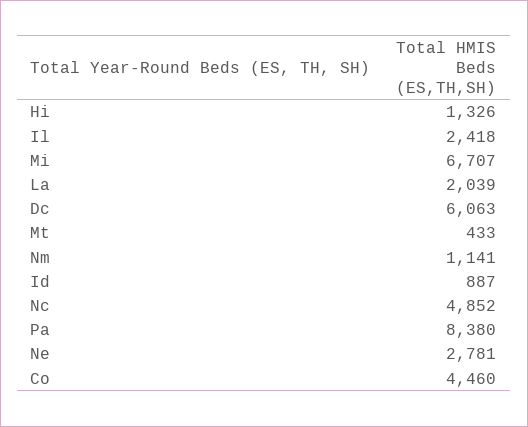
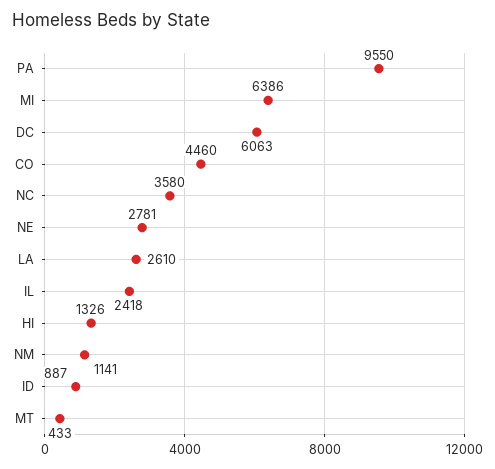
  {
    "Hi": 1326,
    "Il": 2418,
-   "Mi": 6707,
+   "Mi": 6386,
-   "La": 2039,
+   "La": 2610,
    "Dc": 6063,
    "Mt": 433,
    "Nm": 1141,
    "Id": 887,
-   "Nc": 4852,
+   "Nc": 3580,
-   "Pa": 8380,
+   "Pa": 9550,
    "Ne": 2781,
    "Co": 4460
  }

